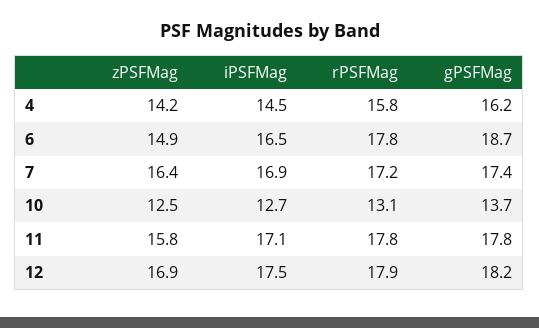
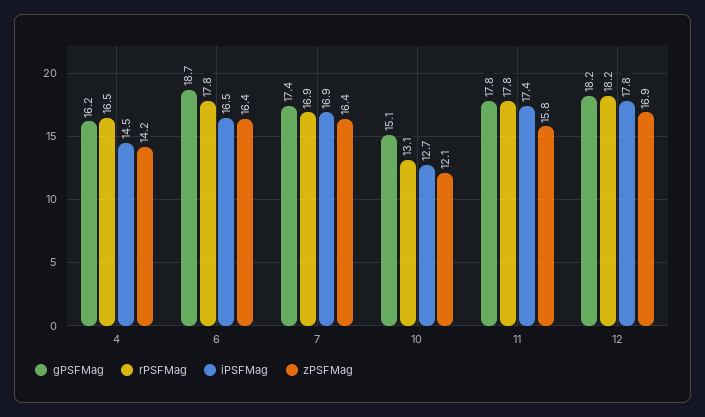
  {
    "zPSFMag": {
      "4": 14.2,
-     "6": 14.9,
+     "6": 16.4,
      "7": 16.4,
-     "10": 12.5,
+     "10": 12.1,
      "11": 15.8,
      "12": 16.9
    },
    "iPSFMag": {
      "4": 14.5,
      "6": 16.5,
      "7": 16.9,
      "10": 12.7,
-     "11": 17.1,
+     "11": 17.4,
-     "12": 17.5
+     "12": 17.8
    },
    "rPSFMag": {
-     "4": 15.8,
+     "4": 16.5,
      "6": 17.8,
-     "7": 17.2,
+     "7": 16.9,
      "10": 13.1,
      "11": 17.8,
-     "12": 17.9
+     "12": 18.2
    },
    "gPSFMag": {
      "4": 16.2,
      "6": 18.7,
      "7": 17.4,
-     "10": 13.7,
+     "10": 15.1,
      "11": 17.8,
      "12": 18.2
    }
  }

